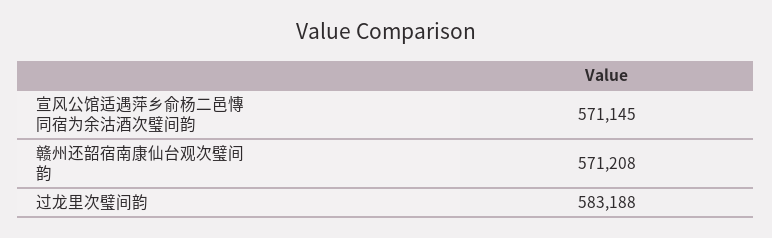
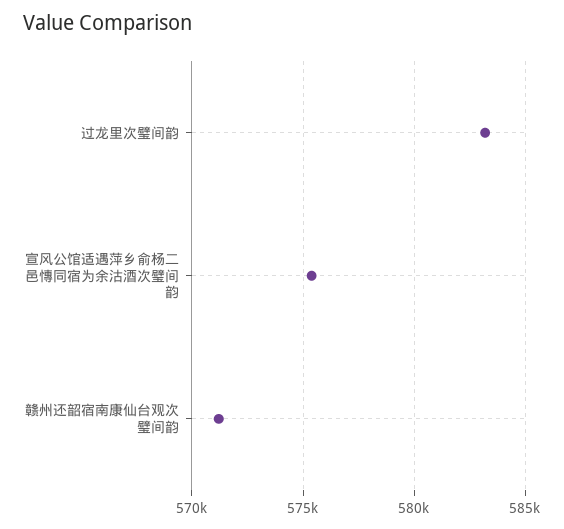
  {
-   "宣风公馆适遇萍乡俞杨二邑慱同宿为余沽酒次璧间韵": 571145,
+   "宣风公馆适遇萍乡俞杨二邑慱同宿为余沽酒次璧间韵": 575500,
    "赣州还韶宿南康仙台观次璧间韵": 571208,
    "过龙里次璧间韵": 583188
  }

